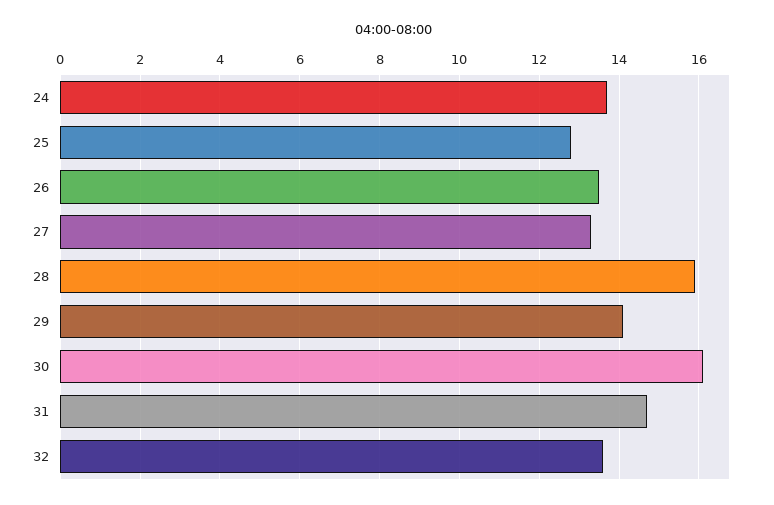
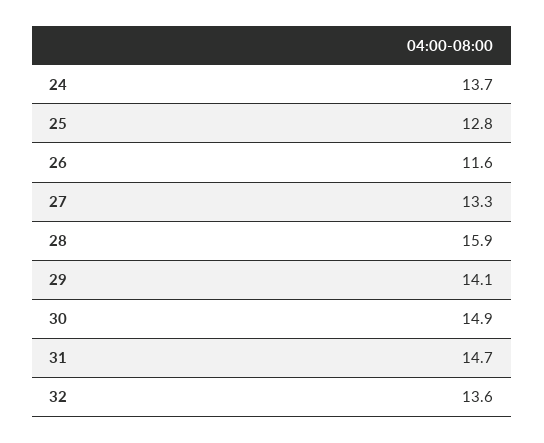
  {
    "24": 13.7,
    "25": 12.8,
-   "26": 13.5,
+   "26": 11.6,
    "27": 13.3,
    "28": 15.9,
    "29": 14.1,
-   "30": 16,
+   "30": 14.9,
    "31": 14.7,
    "32": 13.6
  }

